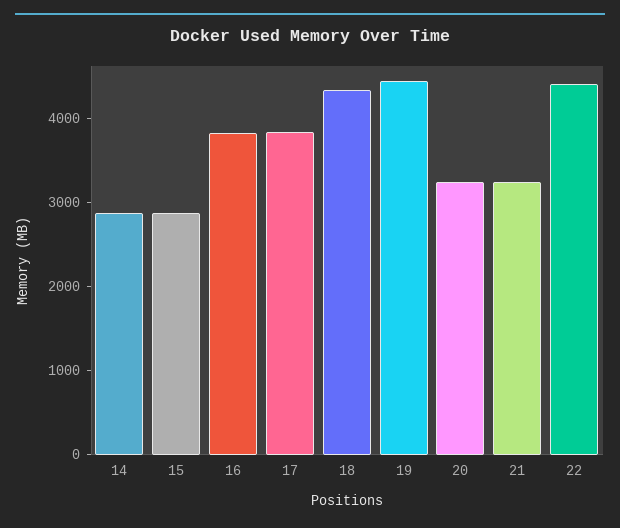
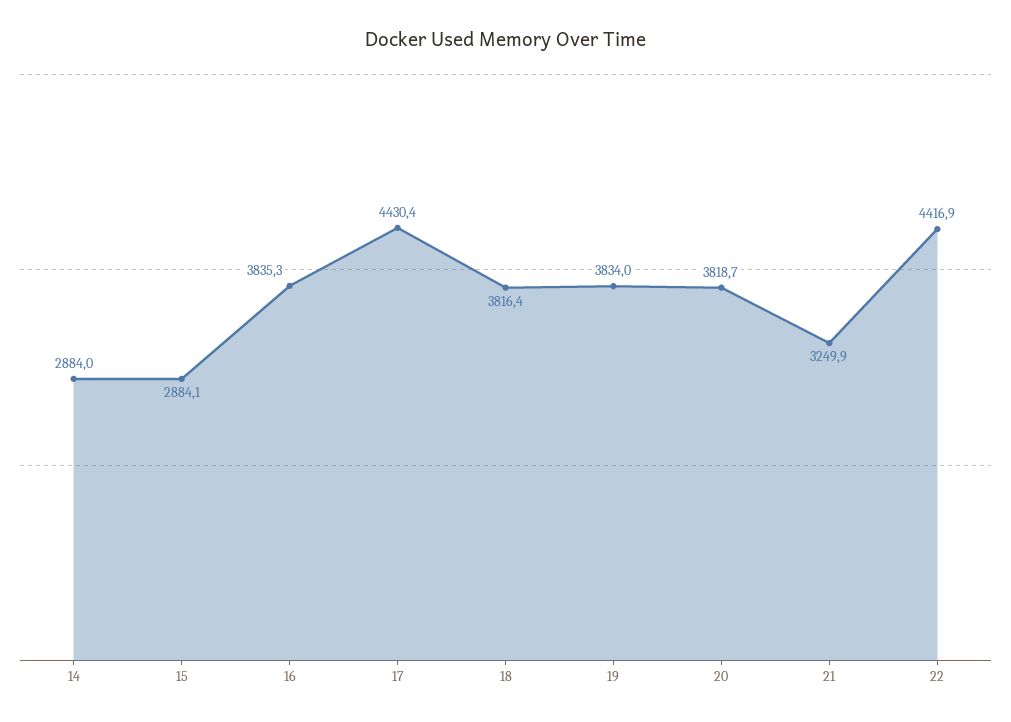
  {
    "14": 2884,
    "15": 2884.1,
    "16": 3835.3,
-   "17": 3800,
+   "17": 4430.4,
-   "18": 4400,
+   "18": 3816.4,
-   "19": 4400,
+   "19": 3834,
-   "20": 3200,
+   "20": 3818.7,
    "21": 3249.9,
    "22": 4416.9
  }

